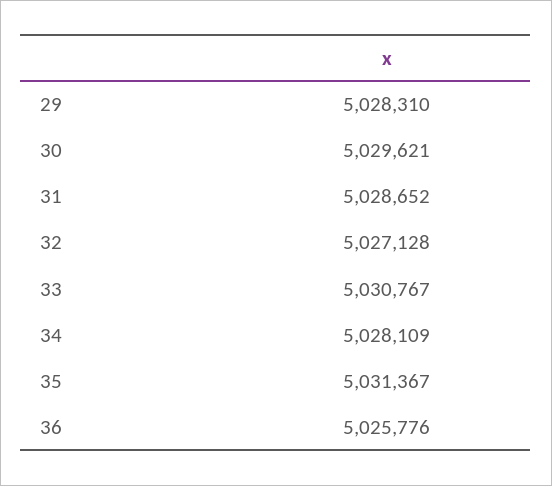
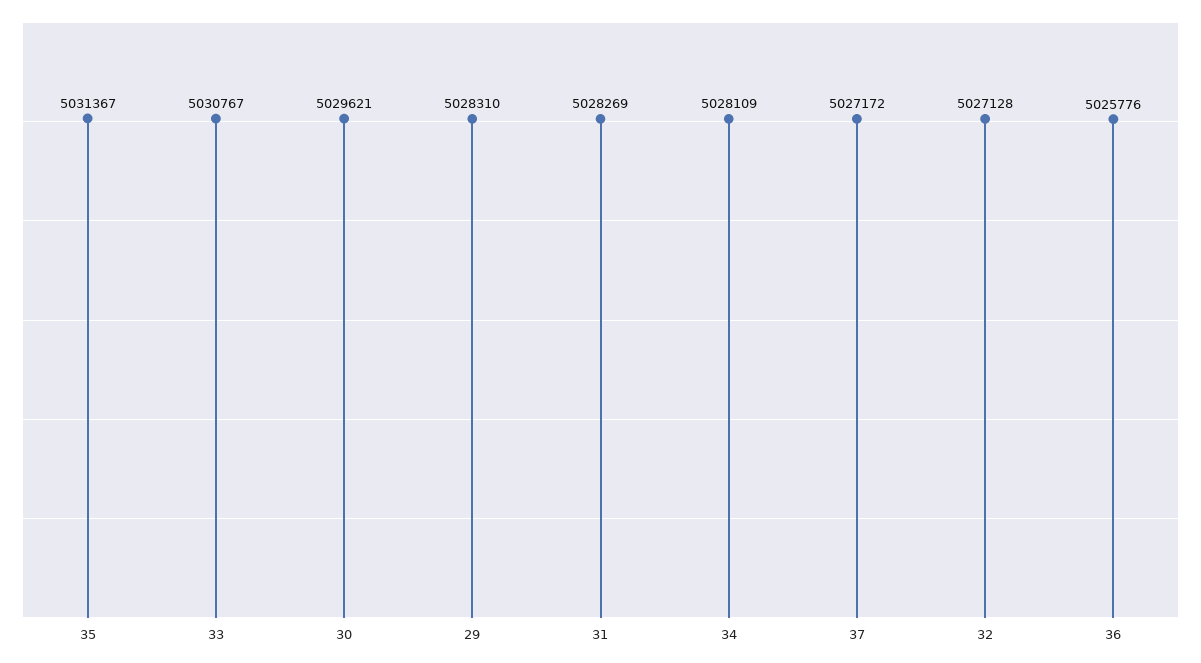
  {
    "29": 5028310,
    "30": 5029621,
-   "31": 5028652,
+   "31": 5028269,
    "32": 5027128,
    "33": 5030767,
    "34": 5028109,
    "35": 5031367,
-   "36": 5025776
+   "36": 5025776,
+   "37": 5027172
  }

